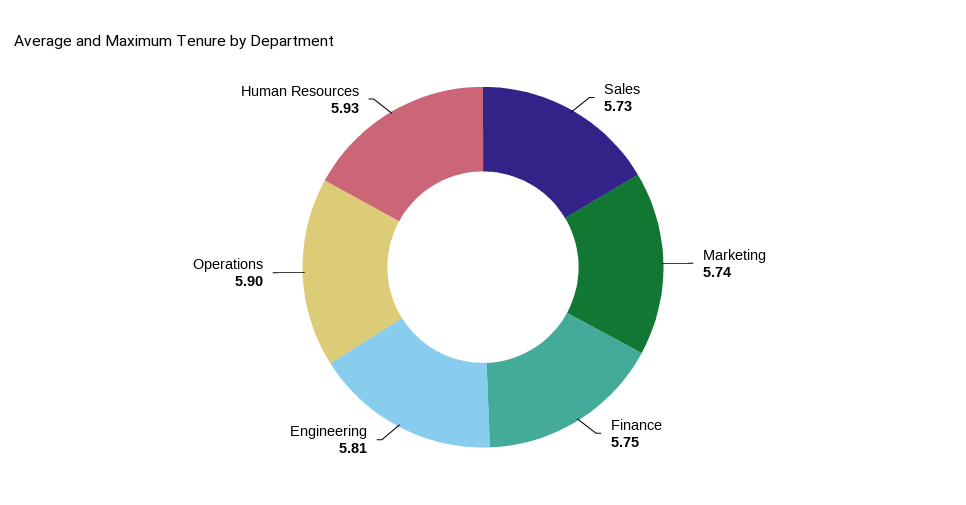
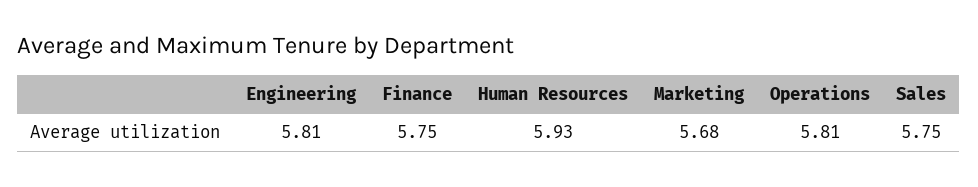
  {
-   "Sales": 5.73,
+   "Sales": 5.75,
-   "Marketing": 5.74,
+   "Marketing": 5.68,
    "Finance": 5.75,
    "Engineering": 5.81,
-   "Operations": 5.9,
+   "Operations": 5.81,
    "Human Resources": 5.93
  }

